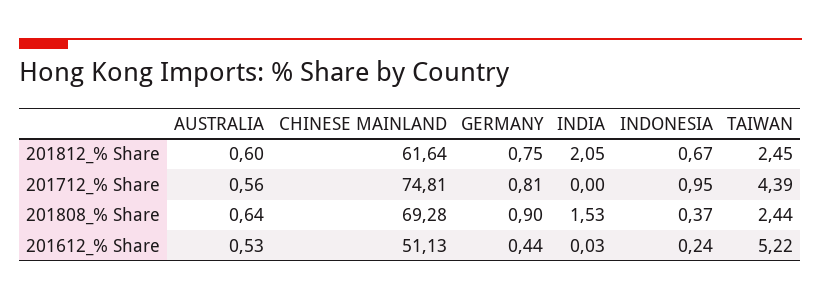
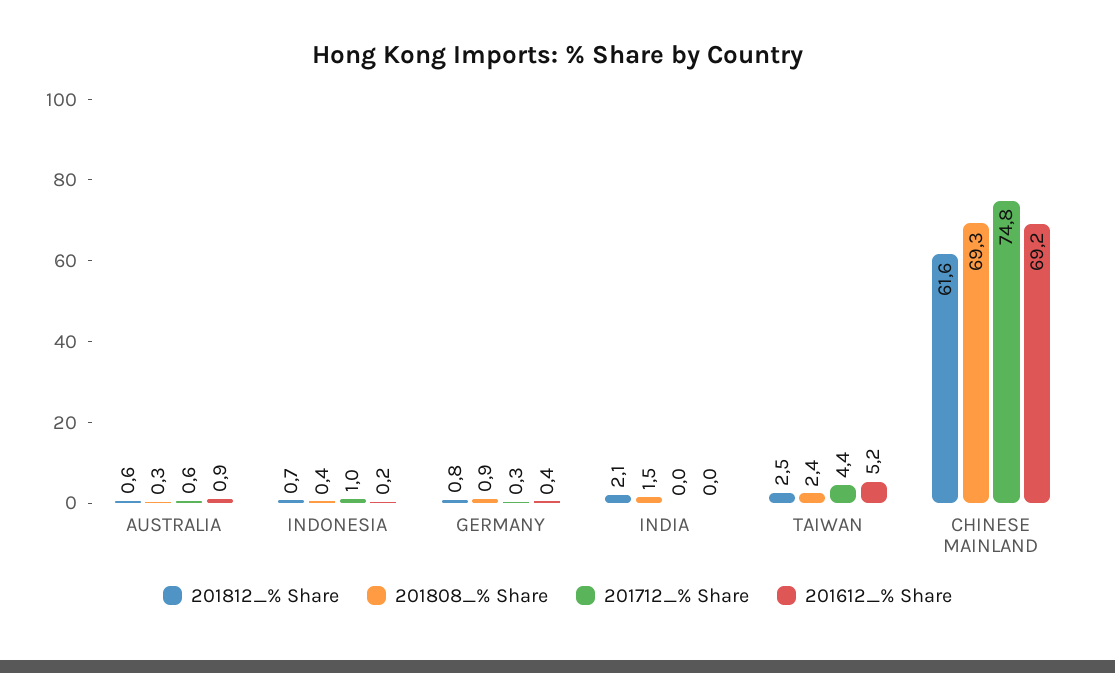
  {
    "201812_% Share": {
      "AUSTRALIA": 0.6,
      "CHINESE MAINLAND": 61.64,
      "GERMANY": 0.75,
      "INDIA": 2.05,
      "INDONESIA": 0.67,
      "TAIWAN": 2.45
    },
    "201712_% Share": {
      "AUSTRALIA": 0.56,
      "CHINESE MAINLAND": 74.81,
-     "GERMANY": 0.81,
+     "GERMANY": 0.3,
      "INDIA": 0,
      "INDONESIA": 0.95,
      "TAIWAN": 4.39
    },
    "201808_% Share": {
-     "AUSTRALIA": 0.64,
+     "AUSTRALIA": 0.3,
      "CHINESE MAINLAND": 69.28,
      "GERMANY": 0.9,
      "INDIA": 1.53,
      "INDONESIA": 0.37,
      "TAIWAN": 2.44
    },
    "201612_% Share": {
-     "AUSTRALIA": 0.53,
+     "AUSTRALIA": 0.9,
-     "CHINESE MAINLAND": 51.13,
+     "CHINESE MAINLAND": 69.2,
      "GERMANY": 0.44,
      "INDIA": 0.03,
      "INDONESIA": 0.24,
      "TAIWAN": 5.22
    }
  }

